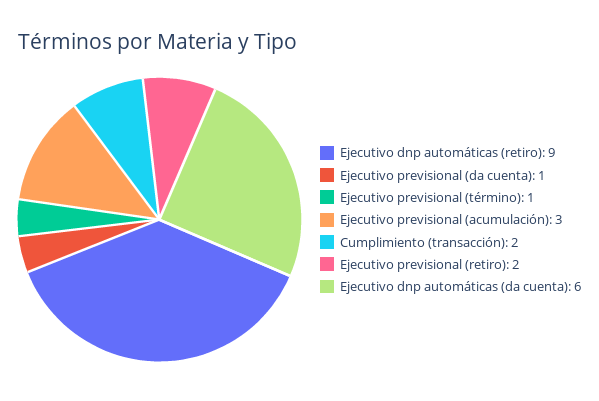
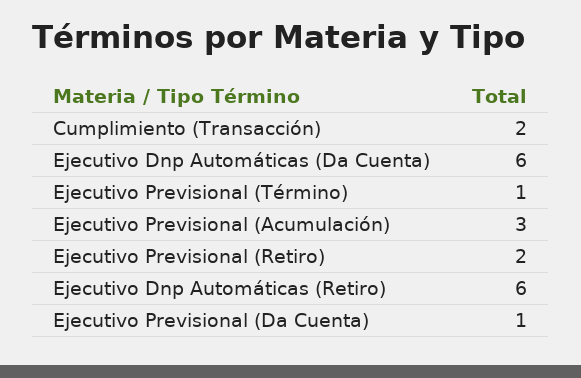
  {
-   "Ejecutivo dnp automáticas (retiro)": 9,
+   "Ejecutivo dnp automáticas (retiro)": 6,
    "Ejecutivo previsional (da cuenta)": 1,
    "Ejecutivo previsional (término)": 1,
    "Ejecutivo previsional (acumulación)": 3,
    "Cumplimiento (transacción)": 2,
    "Ejecutivo previsional (retiro)": 2,
    "Ejecutivo dnp automáticas (da cuenta)": 6
  }

